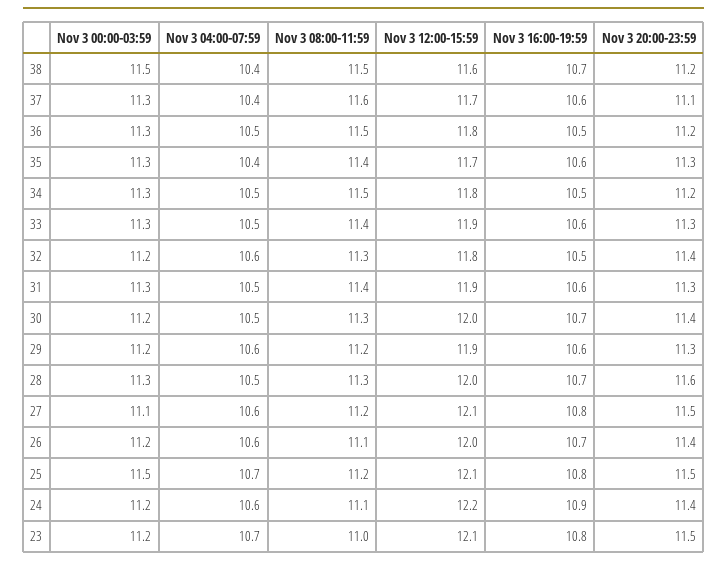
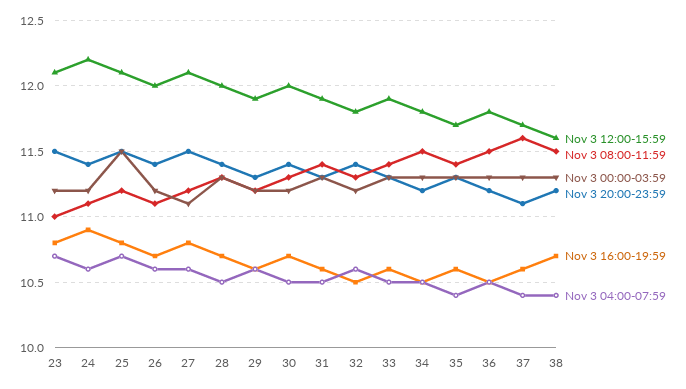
  {
    "Nov 3 00:00-03:59": {
-     "38": 11.5,
+     "38": 11.3,
      "37": 11.3,
      "36": 11.3,
      "35": 11.3,
      "34": 11.3,
      "33": 11.3,
      "32": 11.2,
      "31": 11.3,
      "30": 11.2,
      "29": 11.2,
      "28": 11.3,
      "27": 11.1,
      "26": 11.2,
      "25": 11.5,
      "24": 11.2,
      "23": 11.2
    },
    "Nov 3 04:00-07:59": {
      "38": 10.4,
      "37": 10.4,
      "36": 10.5,
      "35": 10.4,
      "34": 10.5,
      "33": 10.5,
      "32": 10.6,
      "31": 10.5,
      "30": 10.5,
      "29": 10.6,
      "28": 10.5,
      "27": 10.6,
      "26": 10.6,
      "25": 10.7,
      "24": 10.6,
      "23": 10.7
    },
    "Nov 3 08:00-11:59": {
      "38": 11.5,
      "37": 11.6,
      "36": 11.5,
      "35": 11.4,
      "34": 11.5,
      "33": 11.4,
      "32": 11.3,
      "31": 11.4,
      "30": 11.3,
      "29": 11.2,
      "28": 11.3,
      "27": 11.2,
      "26": 11.1,
      "25": 11.2,
      "24": 11.1,
      "23": 11
    },
    "Nov 3 12:00-15:59": {
      "38": 11.6,
      "37": 11.7,
      "36": 11.8,
      "35": 11.7,
      "34": 11.8,
      "33": 11.9,
      "32": 11.8,
      "31": 11.9,
      "30": 12,
      "29": 11.9,
      "28": 12,
      "27": 12.1,
      "26": 12,
      "25": 12.1,
      "24": 12.2,
      "23": 12.1
    },
    "Nov 3 16:00-19:59": {
      "38": 10.7,
      "37": 10.6,
      "36": 10.5,
      "35": 10.6,
      "34": 10.5,
      "33": 10.6,
      "32": 10.5,
      "31": 10.6,
      "30": 10.7,
      "29": 10.6,
      "28": 10.7,
      "27": 10.8,
      "26": 10.7,
      "25": 10.8,
      "24": 10.9,
      "23": 10.8
    },
    "Nov 3 20:00-23:59": {
      "38": 11.2,
      "37": 11.1,
      "36": 11.2,
      "35": 11.3,
      "34": 11.2,
      "33": 11.3,
      "32": 11.4,
      "31": 11.3,
      "30": 11.4,
      "29": 11.3,
-     "28": 11.6,
+     "28": 11.4,
      "27": 11.5,
      "26": 11.4,
      "25": 11.5,
      "24": 11.4,
      "23": 11.5
    }
  }

